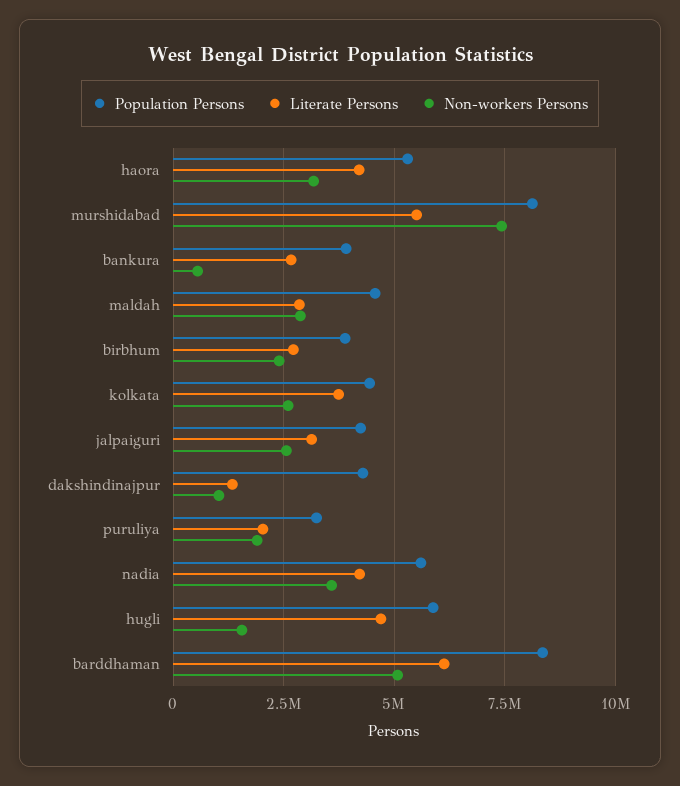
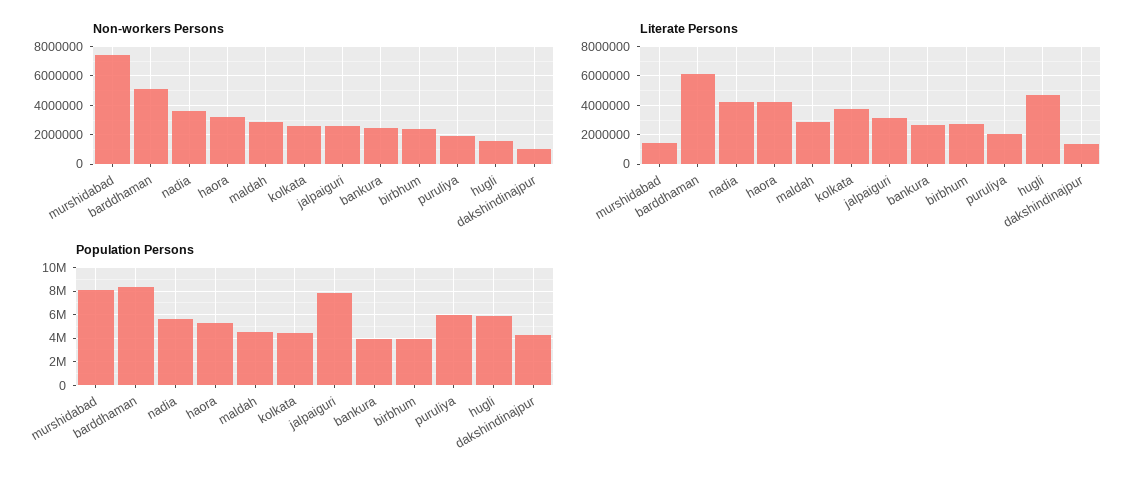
  {
    "Population Persons": {
      "haora": 5250000,
      "murshidabad": 8000000,
      "bankura": 4000000,
      "maldah": 4500000,
      "birbhum": 4000000,
      "kolkata": 4500000,
-     "jalpaiguri": 4250000,
+     "jalpaiguri": 8000000,
      "dakshindinajpur": 4250000,
-     "puruliya": 3250000,
+     "puruliya": 6000000,
      "nadia": 5500000,
      "hugli": 6000000,
      "barddhaman": 8250000
    },
    "Literate Persons": {
      "haora": 4250000,
-     "murshidabad": 5500000,
+     "murshidabad": 1500000,
      "bankura": 2750000,
      "maldah": 2750000,
      "birbhum": 2750000,
      "kolkata": 3750000,
      "jalpaiguri": 3250000,
      "dakshindinajpur": 1250000,
      "puruliya": 2000000,
      "nadia": 4250000,
      "hugli": 4750000,
      "barddhaman": 6250000
    },
    "Non-workers Persons": {
      "haora": 3250000,
      "murshidabad": 7500000,
-     "bankura": 500000,
+     "bankura": 2500000,
      "maldah": 3000000,
      "birbhum": 2500000,
      "kolkata": 2500000,
      "jalpaiguri": 2500000,
      "dakshindinajpur": 1000000,
      "puruliya": 2000000,
      "nadia": 3500000,
      "hugli": 1500000,
      "barddhaman": 5000000
    }
  }

